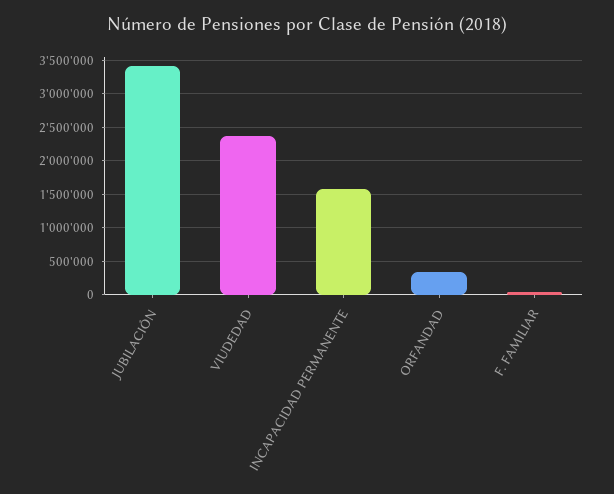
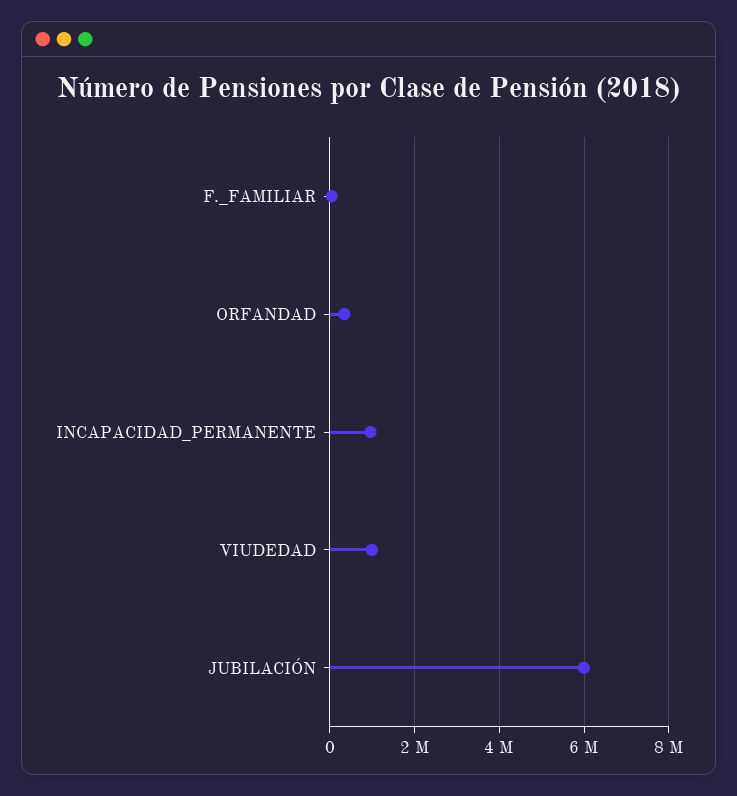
  {
-   "JUBILACIÓN": 3400000,
+   "JUBILACIÓN": 6000000,
-   "VIUDEDAD": 2400000,
+   "VIUDEDAD": 1000000,
-   "INCAPACIDAD PERMANENTE": 1600000,
+   "INCAPACIDAD PERMANENTE": 1000000,
    "ORFANDAD": 300000,
    "F. FAMILIAR": 0
  }

